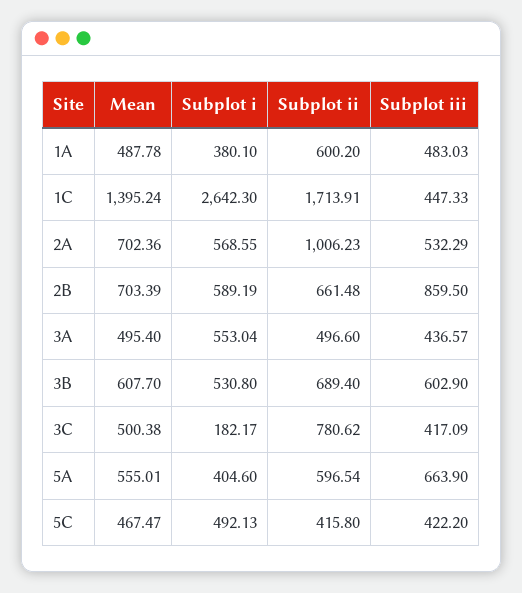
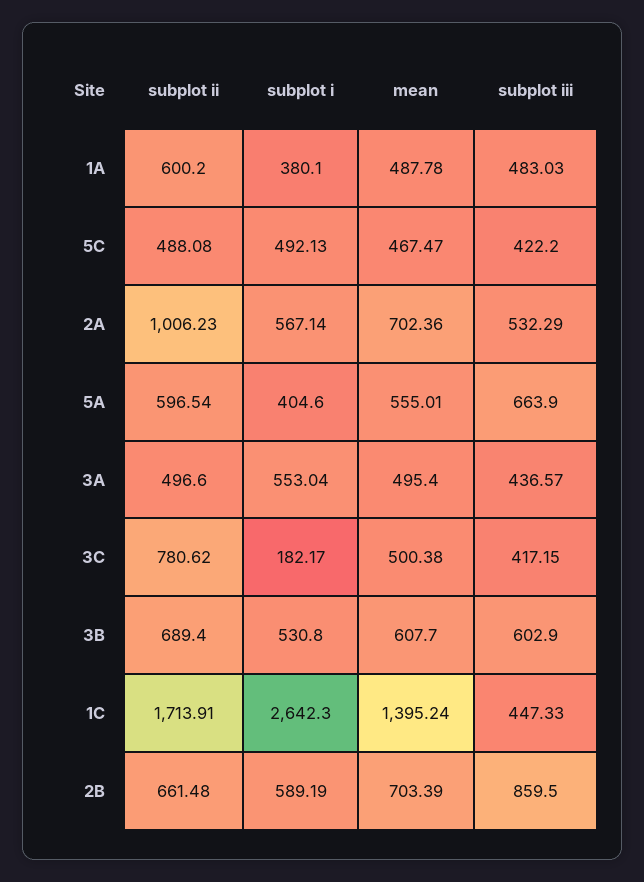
  {
    "Mean": {
      "1A": 487.78,
      "1C": 1395.24,
      "2A": 702.36,
      "2B": 703.39,
      "3A": 495.4,
      "3B": 607.7,
      "3C": 500.38,
      "5A": 555.01,
      "5C": 467.47
    },
    "Subplot i": {
      "1A": 380.1,
      "1C": 2642.3,
-     "2A": 568.55,
+     "2A": 567.14,
      "2B": 589.19,
      "3A": 553.04,
      "3B": 530.8,
      "3C": 182.17,
      "5A": 404.6,
      "5C": 492.13
    },
    "Subplot ii": {
      "1A": 600.2,
      "1C": 1713.91,
      "2A": 1006.23,
      "2B": 661.48,
      "3A": 496.6,
      "3B": 689.4,
      "3C": 780.62,
      "5A": 596.54,
-     "5C": 415.8
+     "5C": 488.08
    },
    "Subplot iii": {
      "1A": 483.03,
      "1C": 447.33,
      "2A": 532.29,
      "2B": 859.5,
      "3A": 436.57,
      "3B": 602.9,
-     "3C": 417.09,
+     "3C": 417.15,
      "5A": 663.9,
      "5C": 422.2
    }
  }

